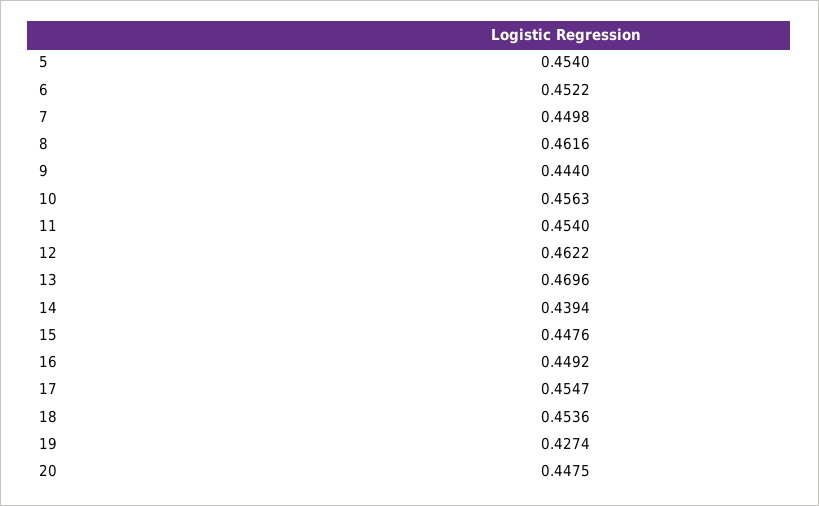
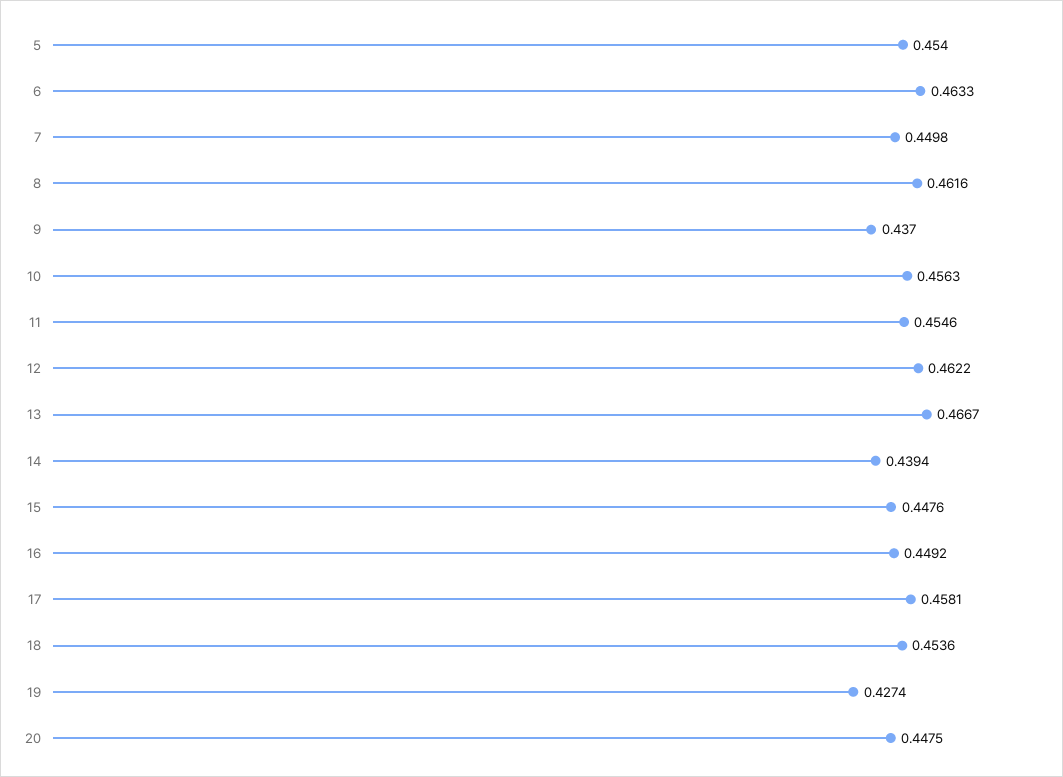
  {
    "5": 0.454,
-   "6": 0.4522,
+   "6": 0.4633,
    "7": 0.4498,
    "8": 0.4616,
-   "9": 0.444,
+   "9": 0.437,
    "10": 0.4563,
-   "11": 0.454,
+   "11": 0.4546,
    "12": 0.4622,
-   "13": 0.4696,
+   "13": 0.4667,
    "14": 0.4394,
    "15": 0.4476,
    "16": 0.4492,
-   "17": 0.4547,
+   "17": 0.4581,
    "18": 0.4536,
    "19": 0.4274,
    "20": 0.4475
  }

